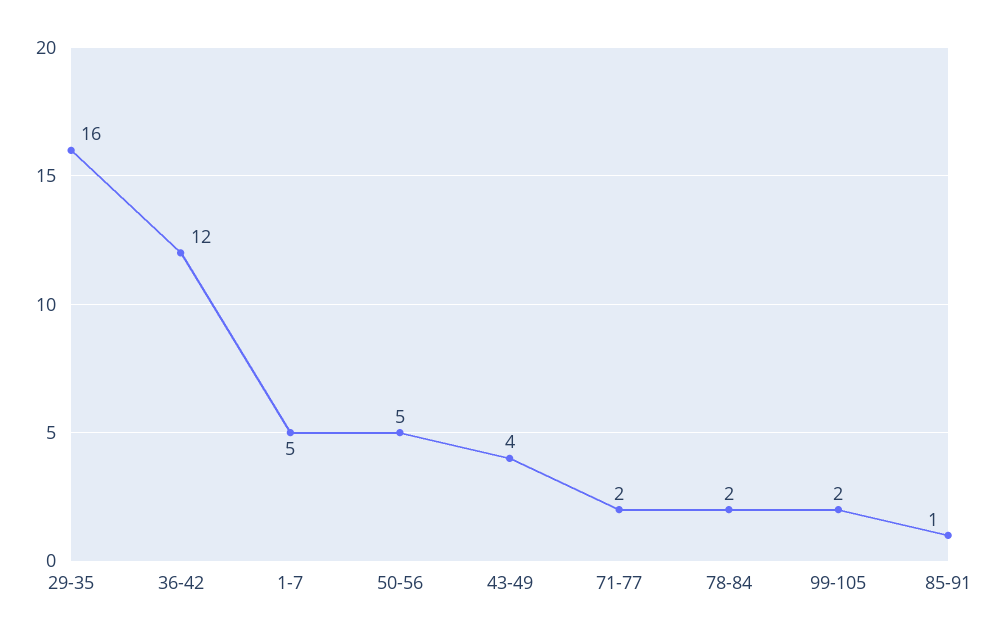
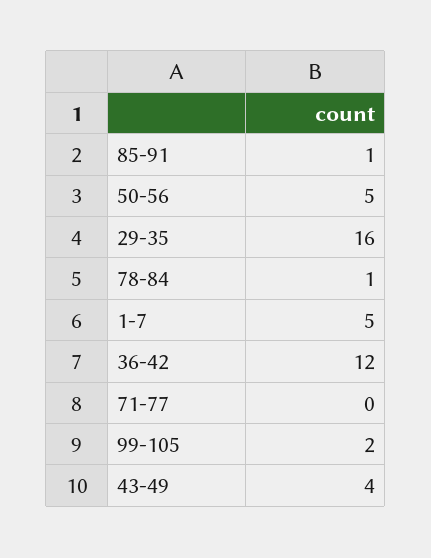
  {
    "29-35": 16,
    "36-42": 12,
    "1-7": 5,
    "50-56": 5,
    "43-49": 4,
-   "71-77": 2,
+   "71-77": 0,
-   "78-84": 2,
+   "78-84": 1,
    "99-105": 2,
    "85-91": 1
  }

